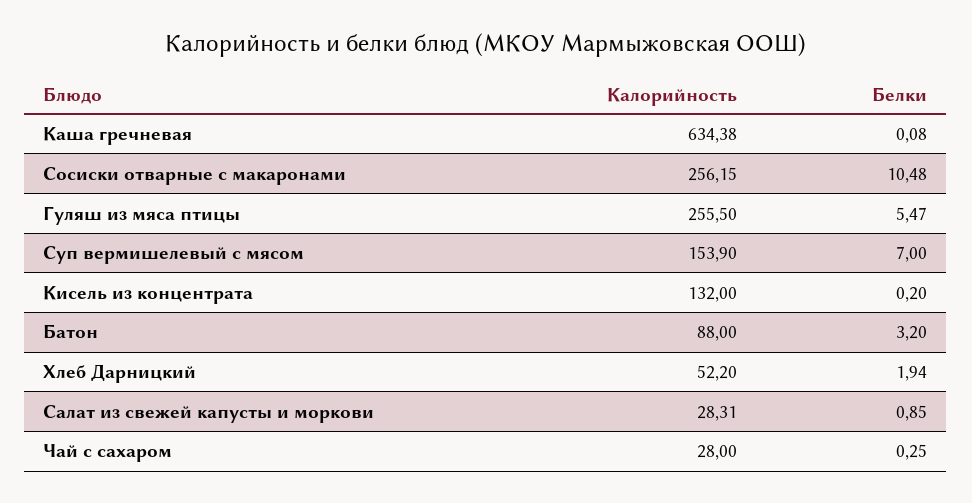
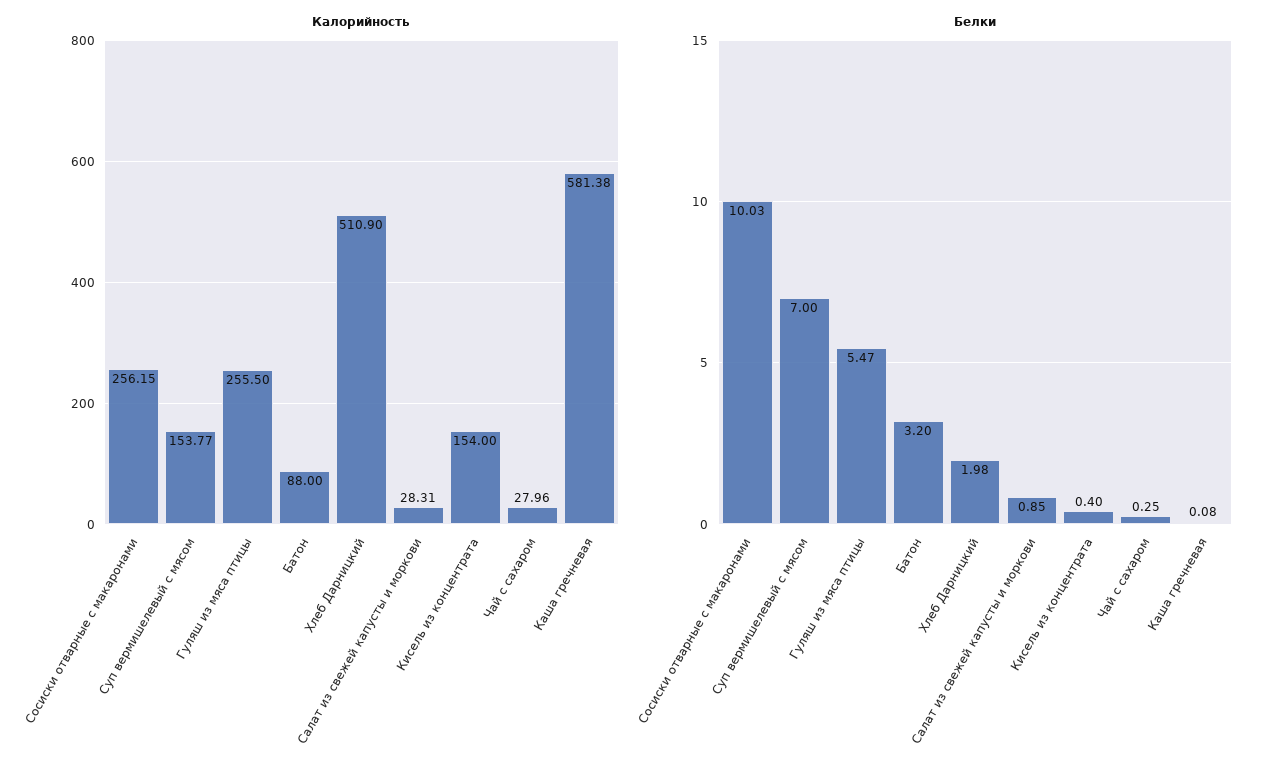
  {
    "Калорийность": {
-     "Каша гречневая": 634.38,
+     "Каша гречневая": 581.38,
      "Сосиски отварные с макаронами": 256.15,
      "Гуляш из мяса птицы": 255.5,
-     "Суп вермишелевый с мясом": 153.9,
+     "Суп вермишелевый с мясом": 153.77,
-     "Кисель из концентрата": 132,
+     "Кисель из концентрата": 154,
      "Батон": 88,
-     "Хлеб Дарницкий": 52.2,
+     "Хлеб Дарницкий": 510.9,
      "Салат из свежей капусты и моркови": 28.31,
-     "Чай с сахаром": 28
+     "Чай с сахаром": 27.96
    },
    "Белки": {
      "Каша гречневая": 0.08,
-     "Сосиски отварные с макаронами": 10.48,
+     "Сосиски отварные с макаронами": 10.03,
      "Гуляш из мяса птицы": 5.47,
      "Суп вермишелевый с мясом": 7,
-     "Кисель из концентрата": 0.2,
+     "Кисель из концентрата": 0.4,
      "Батон": 3.2,
-     "Хлеб Дарницкий": 1.94,
+     "Хлеб Дарницкий": 1.98,
      "Салат из свежей капусты и моркови": 0.85,
      "Чай с сахаром": 0.25
    }
  }

